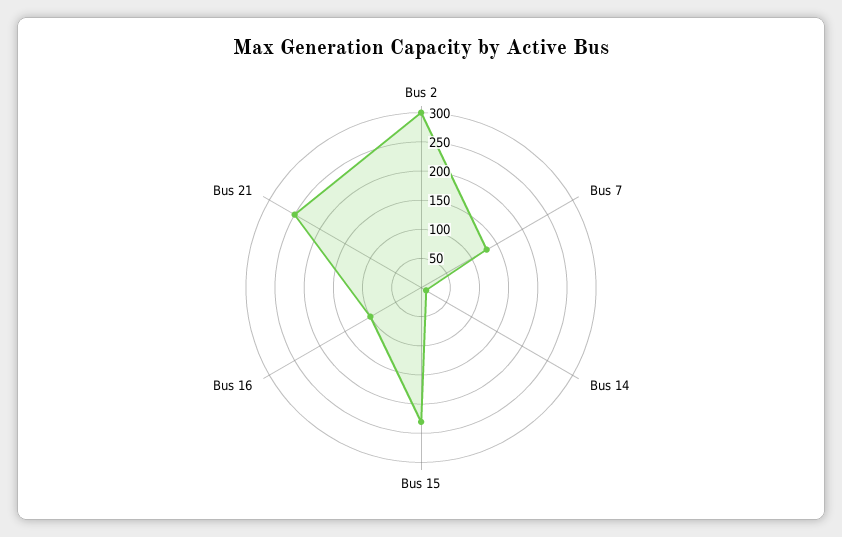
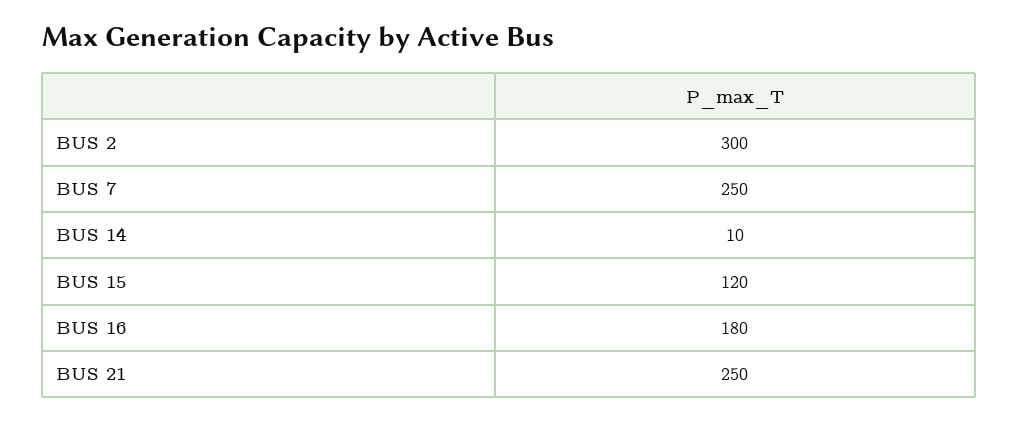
  {
    "Bus 2": 300,
-   "Bus 7": 125,
+   "Bus 7": 250,
    "Bus 14": 10,
-   "Bus 15": 225,
+   "Bus 15": 120,
-   "Bus 16": 100,
+   "Bus 16": 180,
    "Bus 21": 250
  }

